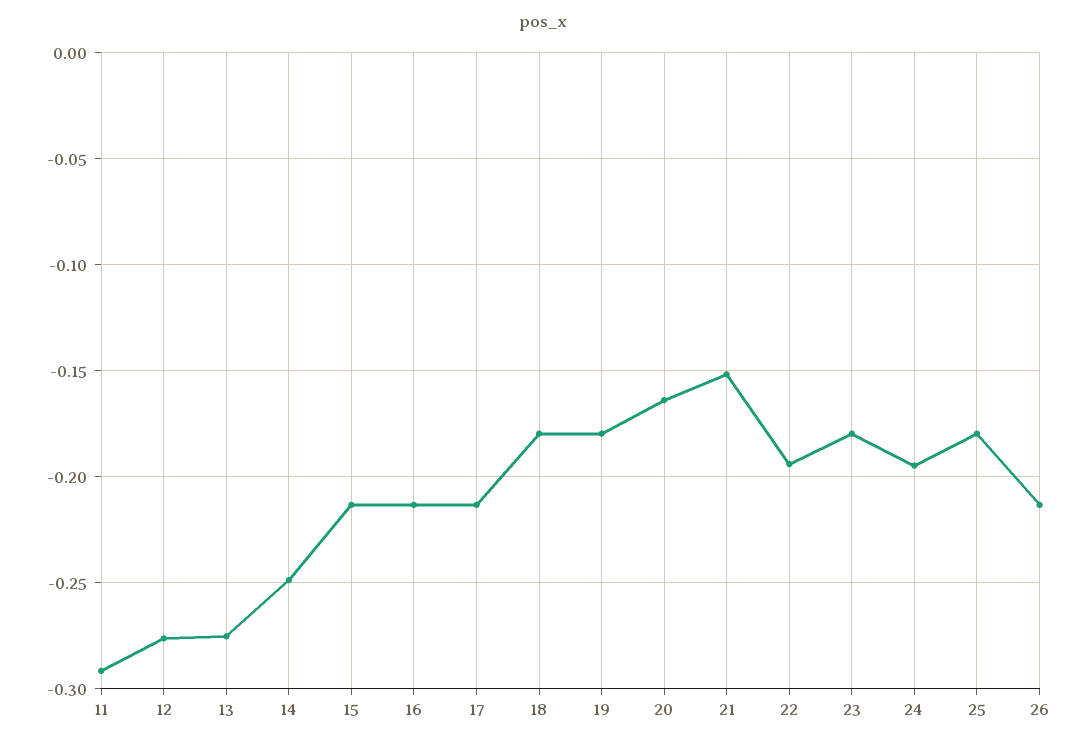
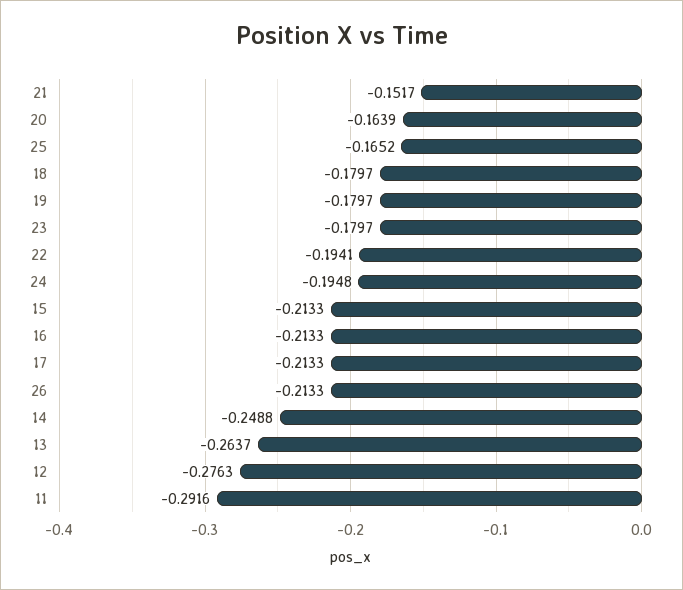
  {
    "11": -0.2916,
    "12": -0.2763,
-   "13": -0.275,
+   "13": -0.2637,
    "14": -0.2488,
    "15": -0.2133,
    "16": -0.2133,
    "17": -0.2133,
    "18": -0.1797,
    "19": -0.1797,
    "20": -0.1639,
    "21": -0.1517,
    "22": -0.1941,
    "23": -0.1797,
    "24": -0.1948,
-   "25": -0.18,
+   "25": -0.1652,
    "26": -0.2133
  }

